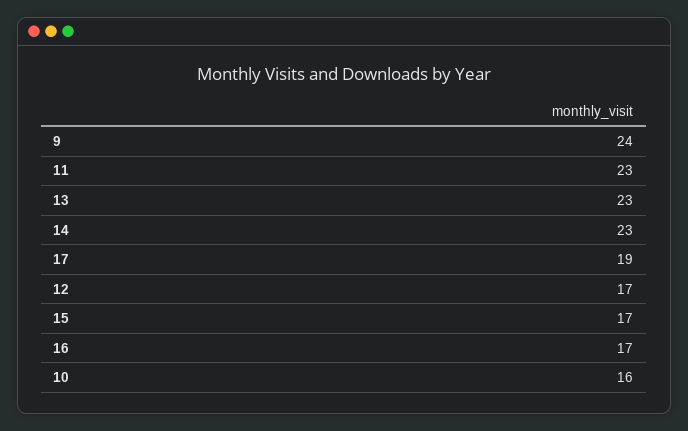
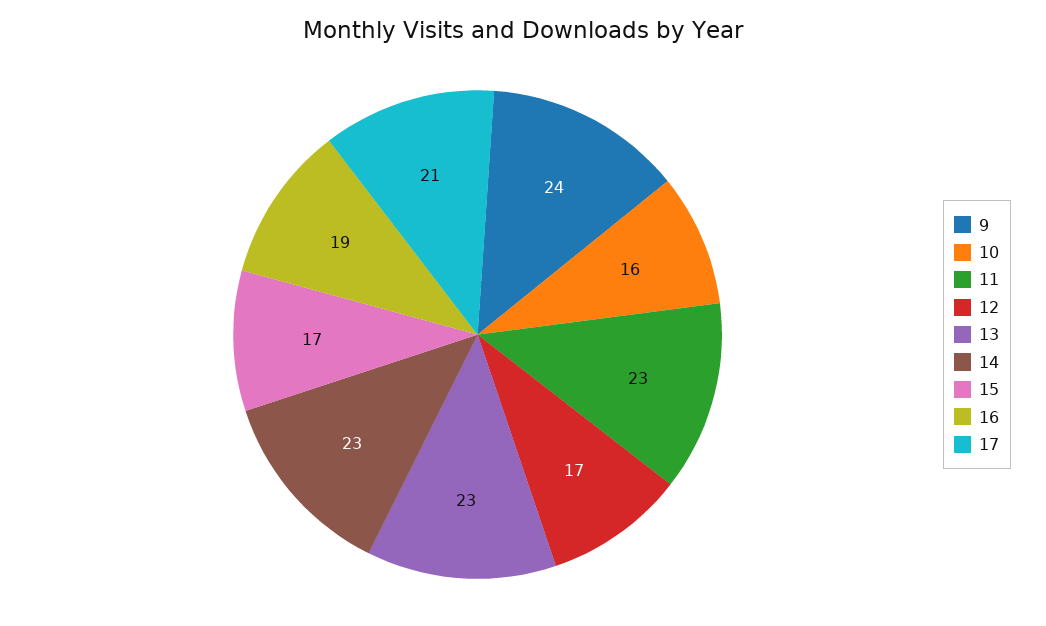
  {
    "9": 24,
    "11": 23,
    "13": 23,
    "14": 23,
-   "17": 19,
+   "17": 21,
    "12": 17,
    "15": 17,
-   "16": 17,
+   "16": 19,
    "10": 16
  }

